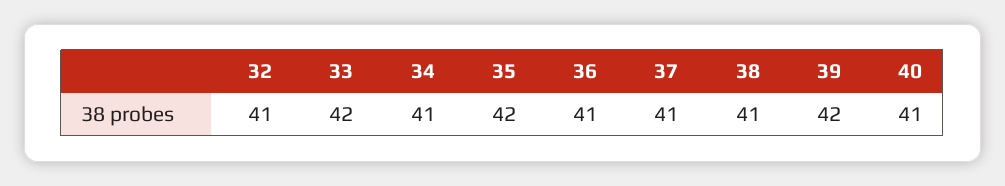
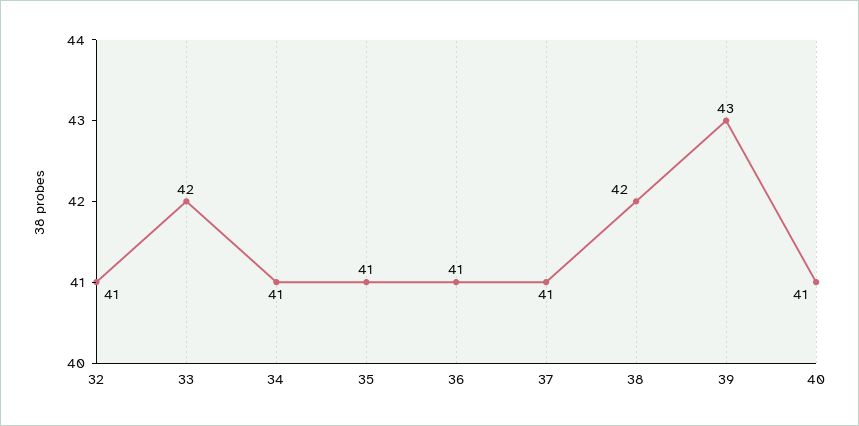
  {
    "32": 41,
    "33": 42,
    "34": 41,
-   "35": 42,
+   "35": 41,
    "36": 41,
    "37": 41,
-   "38": 41,
+   "38": 42,
-   "39": 42,
+   "39": 43,
    "40": 41
  }

